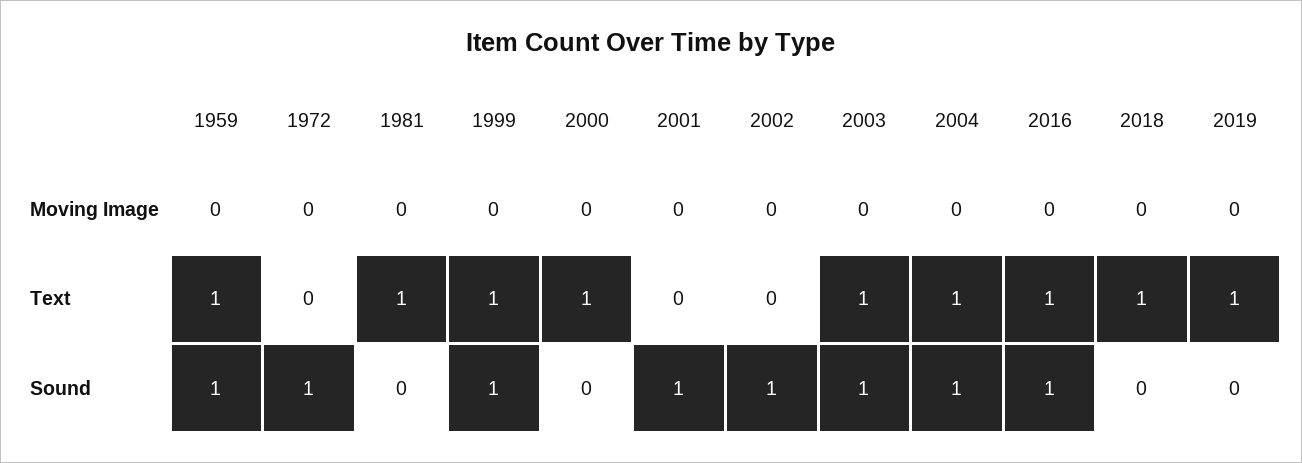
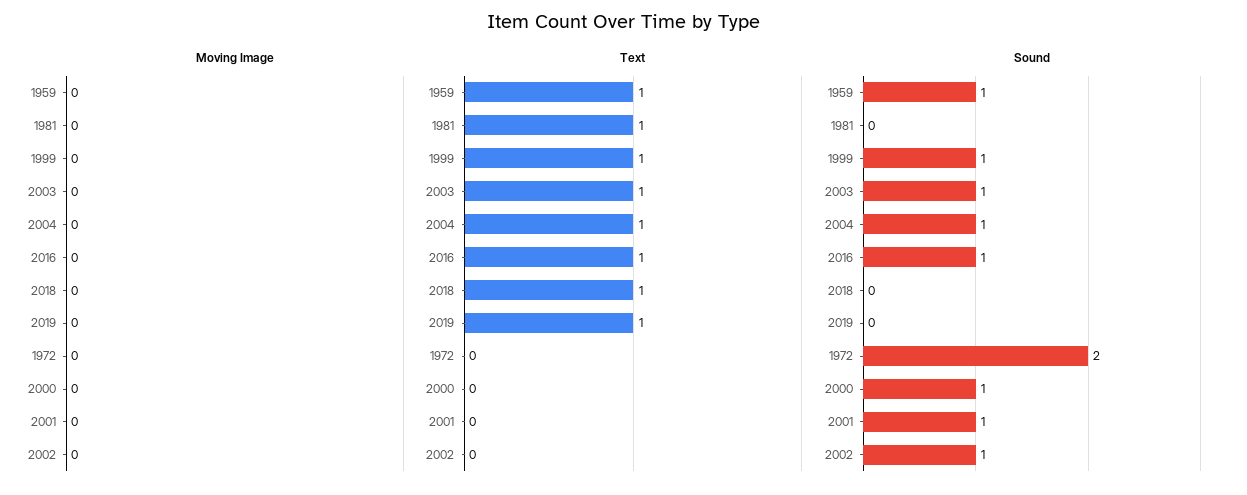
  {
    "Moving Image": {
      "1959": 0,
      "1972": 0,
      "1981": 0,
      "1999": 0,
      "2000": 0,
      "2001": 0,
      "2002": 0,
      "2003": 0,
      "2004": 0,
      "2016": 0,
      "2018": 0,
      "2019": 0
    },
    "Text": {
      "1959": 1,
      "1972": 0,
      "1981": 1,
      "1999": 1,
-     "2000": 1,
+     "2000": 0,
      "2001": 0,
      "2002": 0,
      "2003": 1,
      "2004": 1,
      "2016": 1,
      "2018": 1,
      "2019": 1
    },
    "Sound": {
      "1959": 1,
-     "1972": 1,
+     "1972": 2,
      "1981": 0,
      "1999": 1,
-     "2000": 0,
+     "2000": 1,
      "2001": 1,
      "2002": 1,
      "2003": 1,
      "2004": 1,
      "2016": 1,
      "2018": 0,
      "2019": 0
    }
  }

